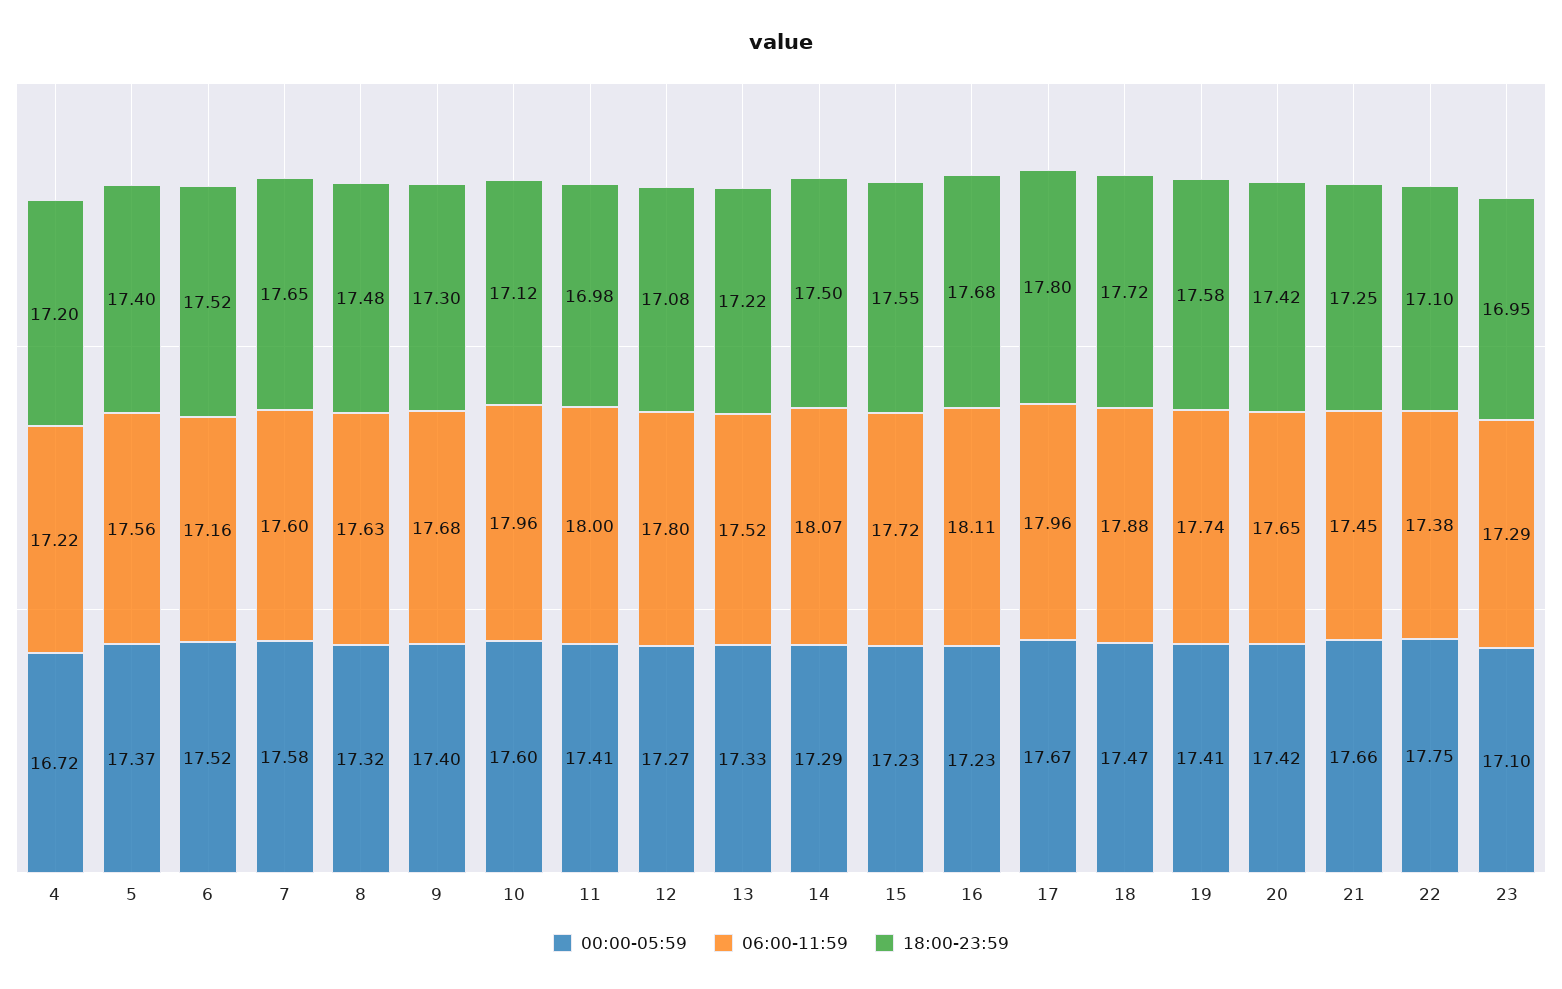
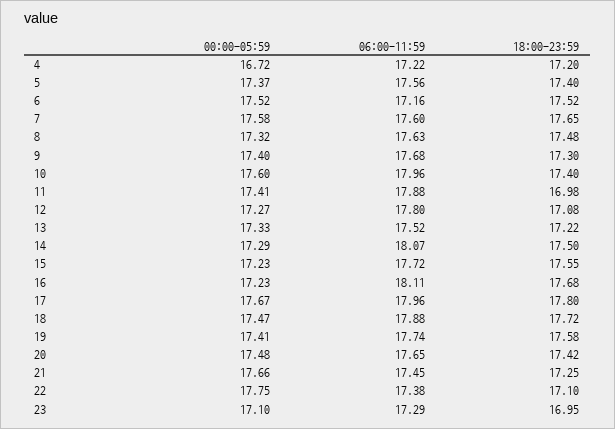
  {
    "00:00-05:59": {
      "4": 16.72,
      "5": 17.37,
      "6": 17.52,
      "7": 17.58,
      "8": 17.32,
      "9": 17.4,
      "10": 17.6,
      "11": 17.41,
      "12": 17.27,
      "13": 17.33,
      "14": 17.29,
      "15": 17.23,
      "16": 17.23,
      "17": 17.67,
      "18": 17.47,
      "19": 17.41,
-     "20": 17.42,
+     "20": 17.48,
      "21": 17.66,
      "22": 17.75,
      "23": 17.1
    },
    "06:00-11:59": {
      "4": 17.22,
      "5": 17.56,
      "6": 17.16,
      "7": 17.6,
      "8": 17.63,
      "9": 17.68,
      "10": 17.96,
-     "11": 18,
+     "11": 17.88,
      "12": 17.8,
      "13": 17.52,
      "14": 18.07,
      "15": 17.72,
      "16": 18.11,
      "17": 17.96,
      "18": 17.88,
      "19": 17.74,
      "20": 17.65,
      "21": 17.45,
      "22": 17.38,
      "23": 17.29
    },
    "18:00-23:59": {
      "4": 17.2,
      "5": 17.4,
      "6": 17.52,
      "7": 17.65,
      "8": 17.48,
      "9": 17.3,
-     "10": 17.12,
+     "10": 17.4,
      "11": 16.98,
      "12": 17.08,
      "13": 17.22,
      "14": 17.5,
      "15": 17.55,
      "16": 17.68,
      "17": 17.8,
      "18": 17.72,
      "19": 17.58,
      "20": 17.42,
      "21": 17.25,
      "22": 17.1,
      "23": 16.95
    }
  }

